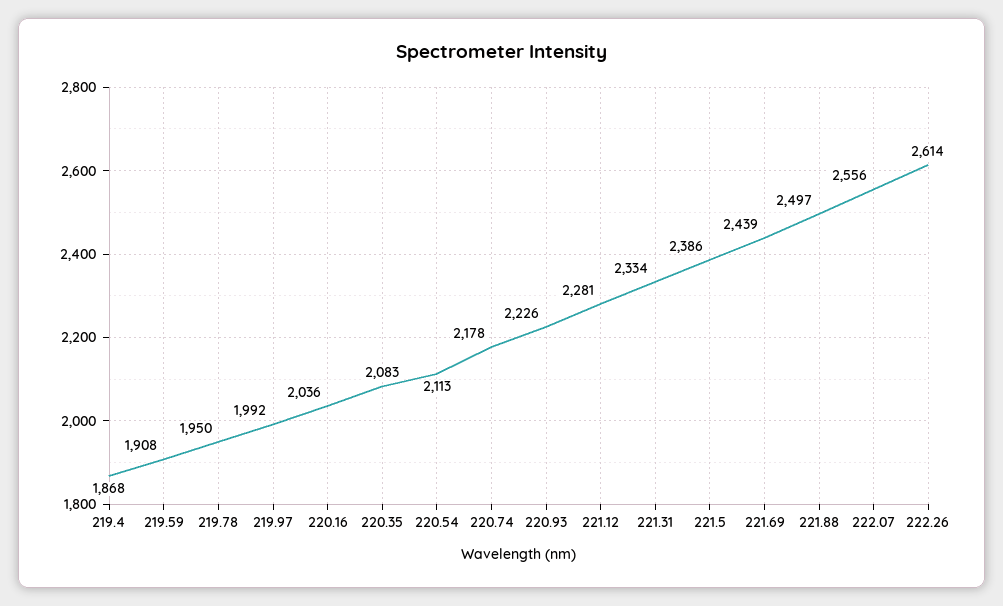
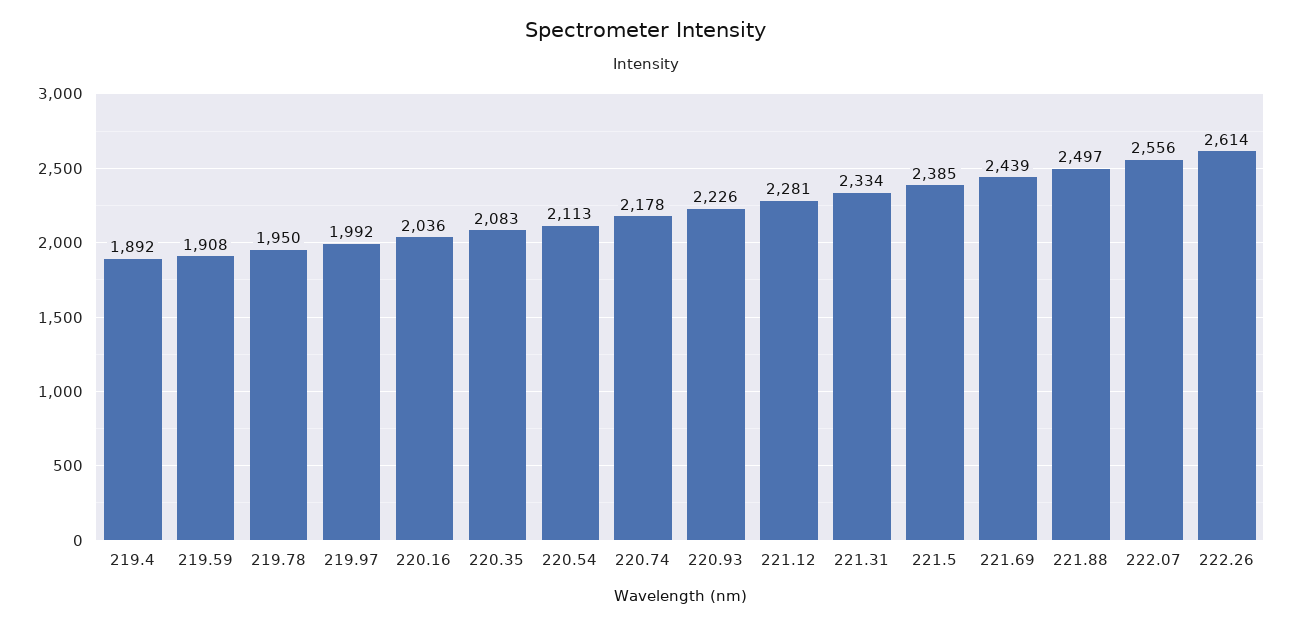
  {
-   "219.4": 1868,
+   "219.4": 1892,
    "219.59": 1908,
    "219.78": 1950,
    "219.97": 1992,
    "220.16": 2036,
    "220.35": 2083,
    "220.54": 2113,
    "220.74": 2178,
    "220.93": 2226,
    "221.12": 2281,
    "221.31": 2334,
-   "221.5": 2386,
+   "221.5": 2385,
    "221.69": 2439,
    "221.88": 2497,
    "222.07": 2556,
    "222.26": 2614
  }

